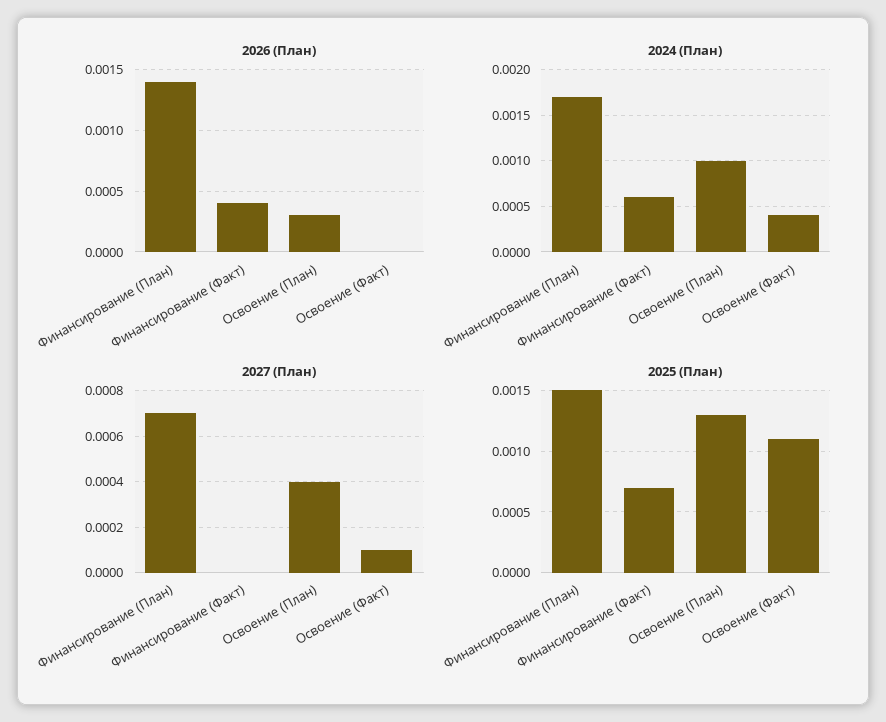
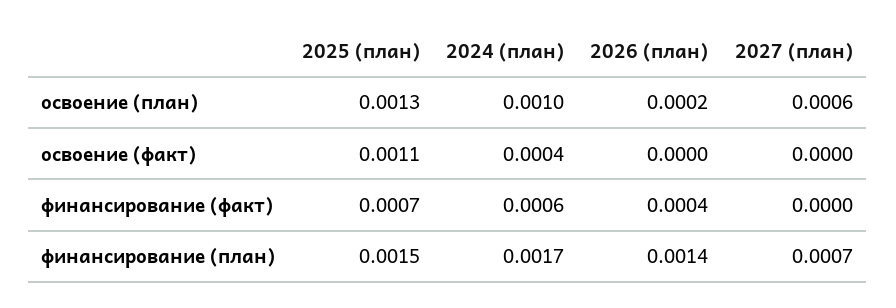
  {
    "2026 (План)": {
      "Финансирование (План)": 0.0014,
      "Финансирование (Факт)": 0.0004,
-     "Освоение (План)": 0.0003,
+     "Освоение (План)": 0.0002,
      "Освоение (Факт)": 0
    },
    "2024 (План)": {
      "Финансирование (План)": 0.0017,
      "Финансирование (Факт)": 0.0006,
      "Освоение (План)": 0.001,
      "Освоение (Факт)": 0.0004
    },
    "2027 (План)": {
      "Финансирование (План)": 0.0007,
      "Финансирование (Факт)": 0,
-     "Освоение (План)": 0.0004,
+     "Освоение (План)": 0.0006,
-     "Освоение (Факт)": 0.0001
+     "Освоение (Факт)": 0
    },
    "2025 (План)": {
      "Финансирование (План)": 0.0015,
      "Финансирование (Факт)": 0.0007,
      "Освоение (План)": 0.0013,
      "Освоение (Факт)": 0.0011
    }
  }

